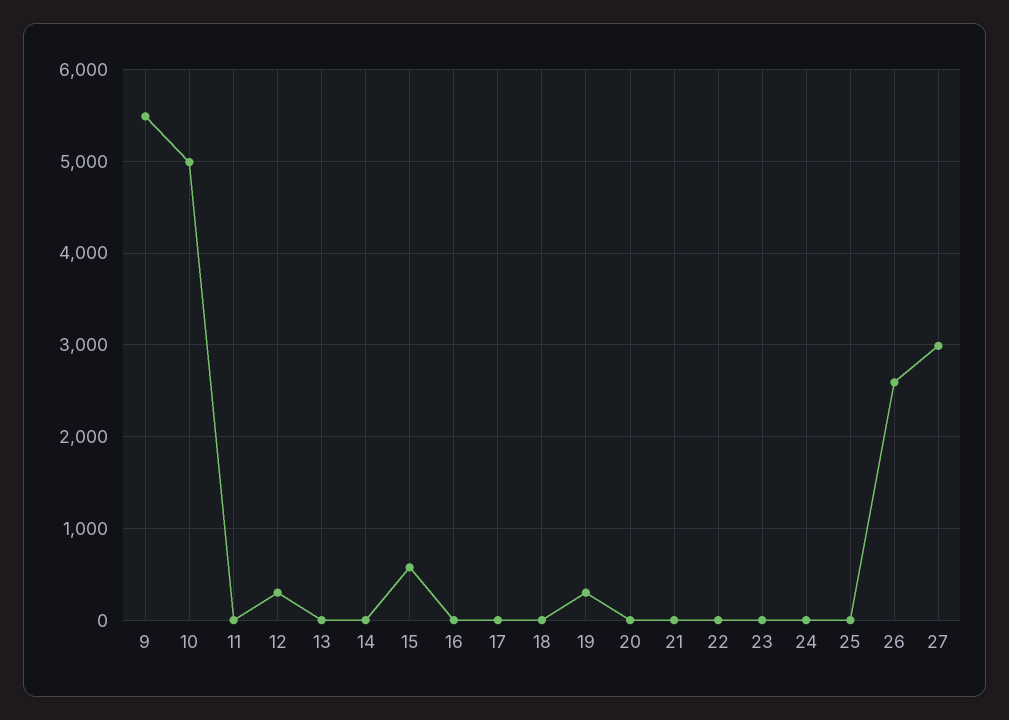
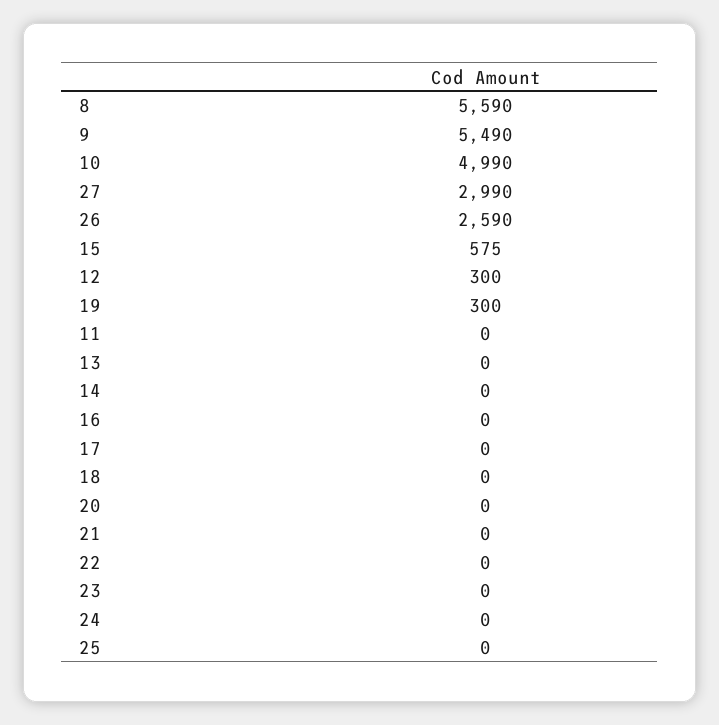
  {
    "9": 5490,
    "10": 4990,
    "11": 0,
    "12": 300,
    "13": 0,
    "14": 0,
    "15": 575,
    "16": 0,
    "17": 0,
    "18": 0,
    "19": 300,
    "20": 0,
    "21": 0,
    "22": 0,
    "23": 0,
    "24": 0,
    "25": 0,
    "26": 2590,
-   "27": 2990
+   "27": 2990,
+   "8": 5590
  }

